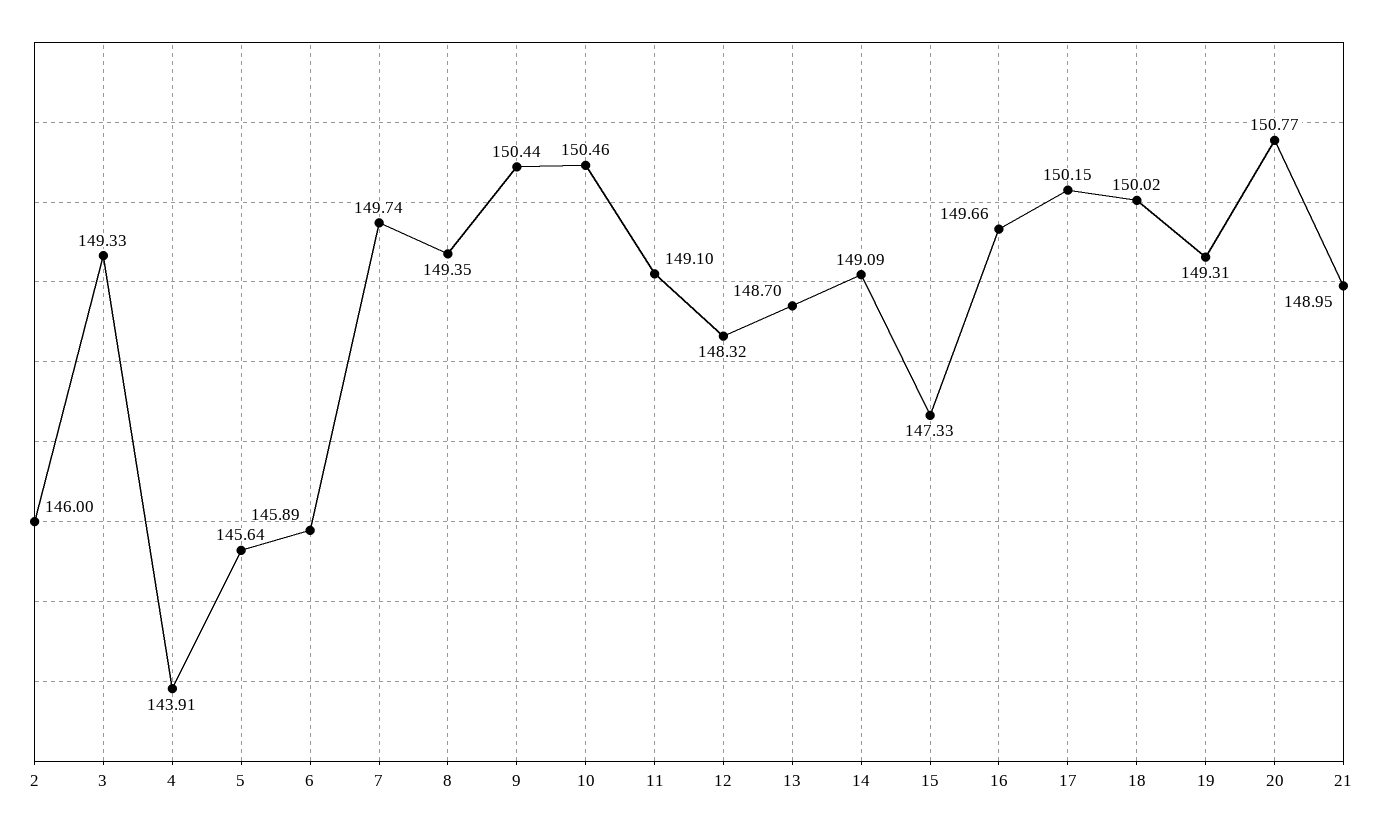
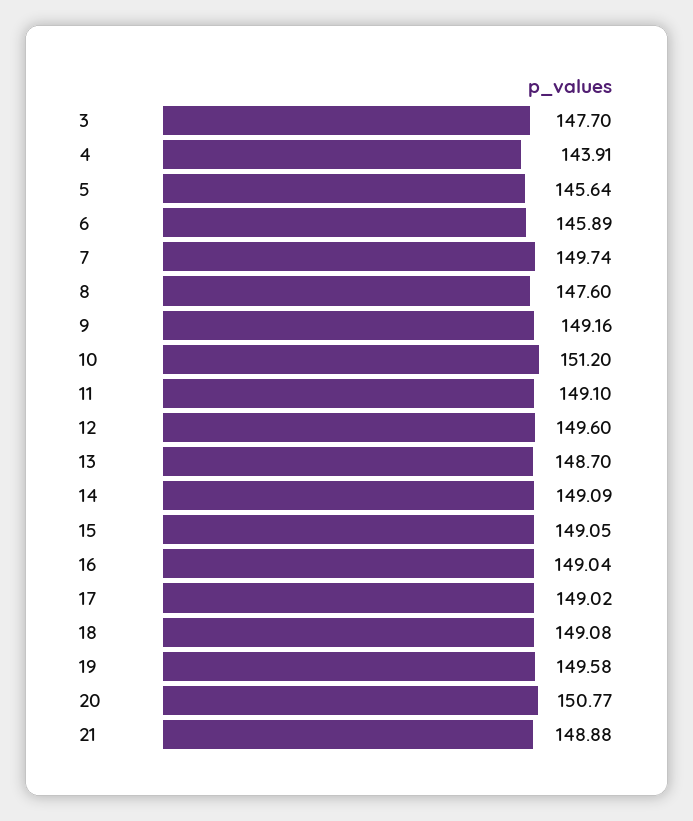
  {
-   "2": 146,
-   "3": 149.33,
+   "3": 147.7,
    "4": 143.91,
    "5": 145.64,
    "6": 145.89,
    "7": 149.74,
-   "8": 149.35,
+   "8": 147.6,
-   "9": 150.44,
+   "9": 149.16,
-   "10": 150.46,
+   "10": 151.2,
    "11": 149.1,
-   "12": 148.32,
+   "12": 149.6,
    "13": 148.7,
    "14": 149.09,
-   "15": 147.33,
+   "15": 149.05,
-   "16": 149.66,
+   "16": 149.04,
-   "17": 150.15,
+   "17": 149.02,
-   "18": 150.02,
+   "18": 149.08,
-   "19": 149.31,
+   "19": 149.58,
    "20": 150.77,
-   "21": 148.95
+   "21": 148.88
  }

